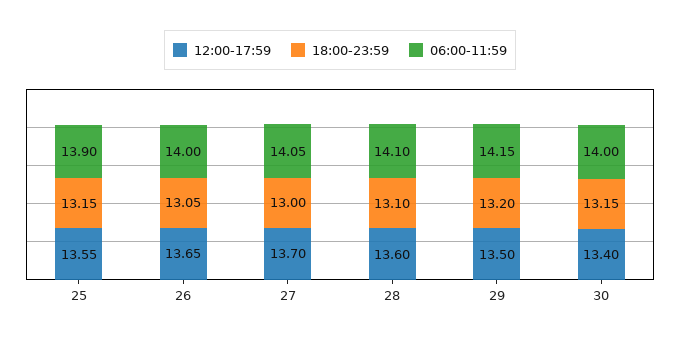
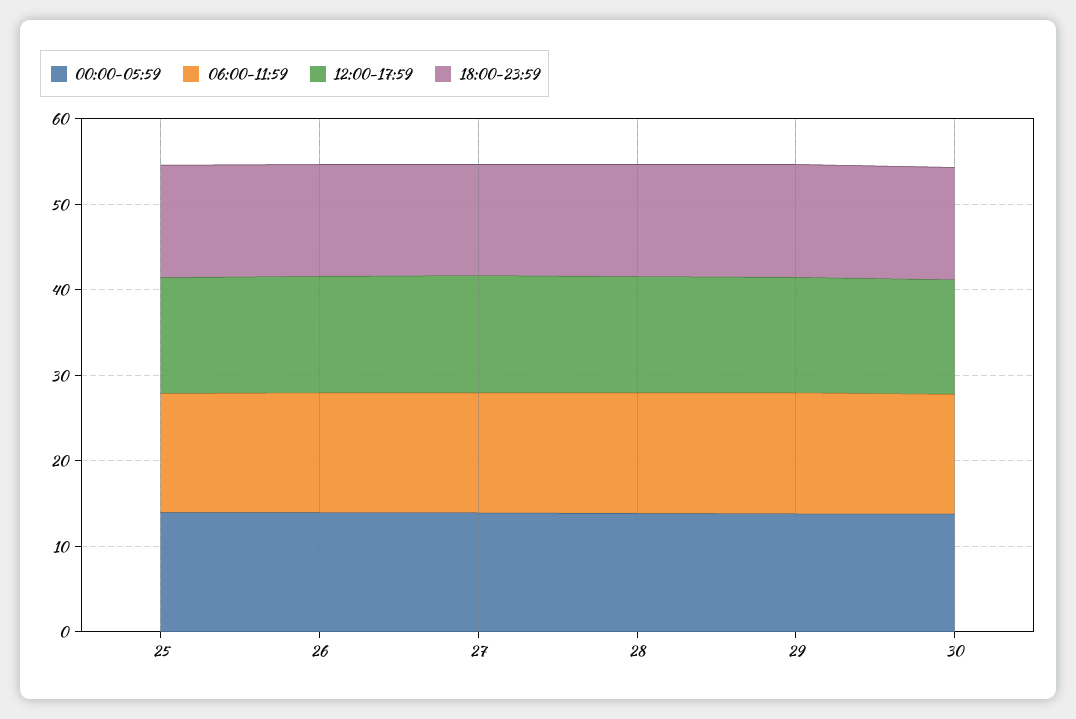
  {
    "12:00-17:59": {
      "25": 13.55,
      "26": 13.65,
      "27": 13.7,
      "28": 13.6,
      "29": 13.5,
      "30": 13.4
    },
    "18:00-23:59": {
      "25": 13.15,
      "26": 13.05,
      "27": 13,
      "28": 13.1,
      "29": 13.2,
      "30": 13.15
    },
    "06:00-11:59": {
      "25": 13.9,
      "26": 14,
      "27": 14.05,
      "28": 14.1,
      "29": 14.15,
      "30": 14
-   }
+   },
+   "00:00-05:59": {
+     "25": 14,
+     "26": 14,
+     "27": 14,
+     "28": 14,
+     "29": 14,
+     "30": 14
+   }
  }

